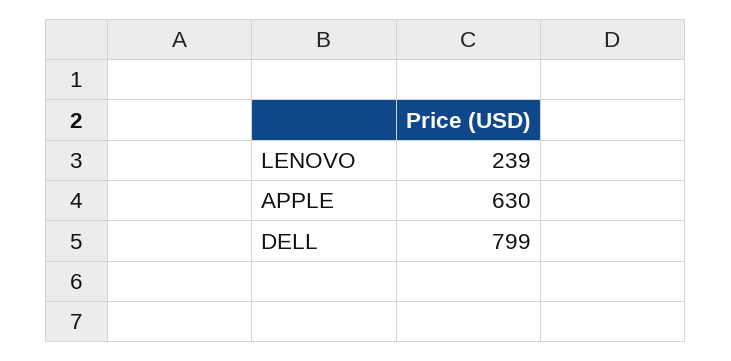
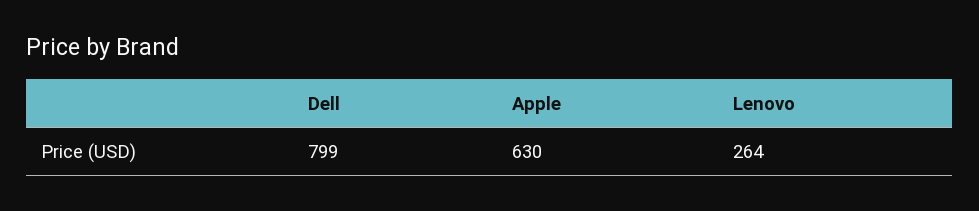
  {
-   "LENOVO": 239,
+   "LENOVO": 264,
    "APPLE": 630,
    "DELL": 799
  }

